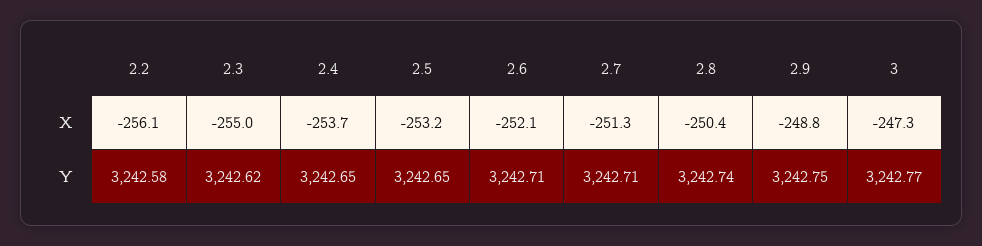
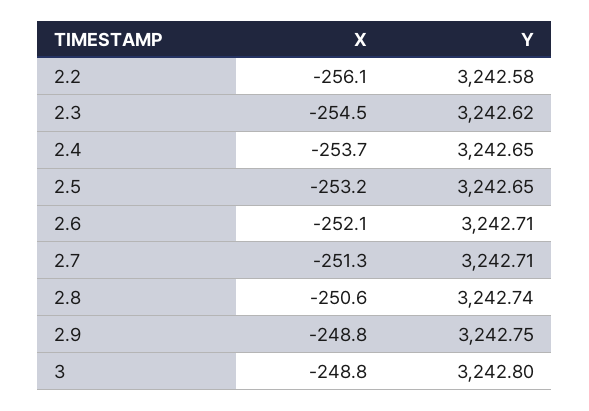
  {
    "2.2": {
      "X": -256.1,
      "Y": 3242.58
    },
    "2.3": {
-     "X": -255,
+     "X": -254.5,
      "Y": 3242.62
    },
    "2.4": {
      "X": -253.7,
      "Y": 3242.65
    },
    "2.5": {
      "X": -253.2,
      "Y": 3242.65
    },
    "2.6": {
      "X": -252.1,
      "Y": 3242.71
    },
    "2.7": {
      "X": -251.3,
      "Y": 3242.71
    },
    "2.8": {
-     "X": -250.4,
+     "X": -250.6,
      "Y": 3242.74
    },
    "2.9": {
      "X": -248.8,
      "Y": 3242.75
    },
    "3": {
-     "X": -247.3,
+     "X": -248.8,
-     "Y": 3242.77
+     "Y": 3242.8
    }
  }

